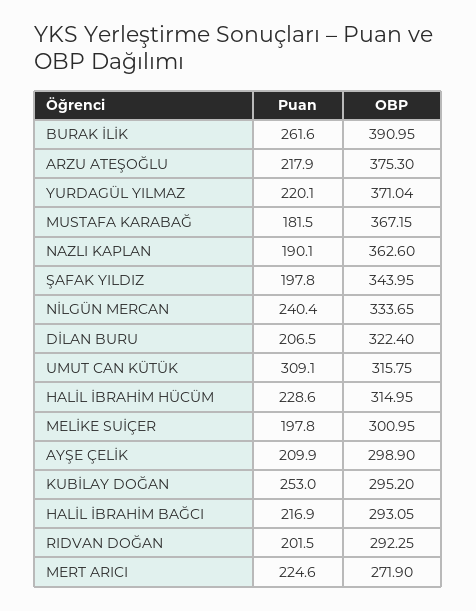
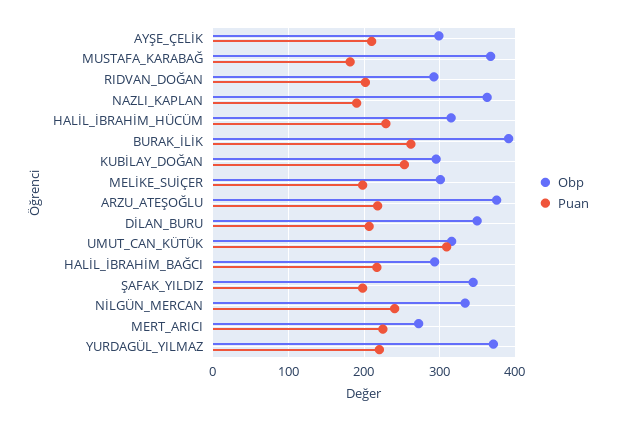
  {
    "Puan": {
      "BURAK İLİK": 261.6,
      "ARZU ATEŞOĞLU": 217.9,
      "YURDAGÜL YILMAZ": 220.1,
      "MUSTAFA KARABAĞ": 181.5,
      "NAZLI KAPLAN": 190.1,
      "ŞAFAK YILDIZ": 197.8,
      "NİLGÜN MERCAN": 240.4,
      "DİLAN BURU": 206.5,
      "UMUT CAN KÜTÜK": 309.1,
      "HALİL İBRAHİM HÜCÜM": 228.6,
      "MELİKE SUİÇER": 197.8,
      "AYŞE ÇELİK": 209.9,
      "KUBİLAY DOĞAN": 253,
      "HALİL İBRAHİM BAĞCI": 216.9,
      "RIDVAN DOĞAN": 201.5,
      "MERT ARICI": 224.6
    },
    "OBP": {
      "BURAK İLİK": 390.95,
      "ARZU ATEŞOĞLU": 375.3,
      "YURDAGÜL YILMAZ": 371.04,
      "MUSTAFA KARABAĞ": 367.15,
      "NAZLI KAPLAN": 362.6,
      "ŞAFAK YILDIZ": 343.95,
      "NİLGÜN MERCAN": 333.65,
-     "DİLAN BURU": 322.4,
+     "DİLAN BURU": 350,
      "UMUT CAN KÜTÜK": 315.75,
      "HALİL İBRAHİM HÜCÜM": 314.95,
      "MELİKE SUİÇER": 300.95,
      "AYŞE ÇELİK": 298.9,
      "KUBİLAY DOĞAN": 295.2,
      "HALİL İBRAHİM BAĞCI": 293.05,
      "RIDVAN DOĞAN": 292.25,
      "MERT ARICI": 271.9
    }
  }

